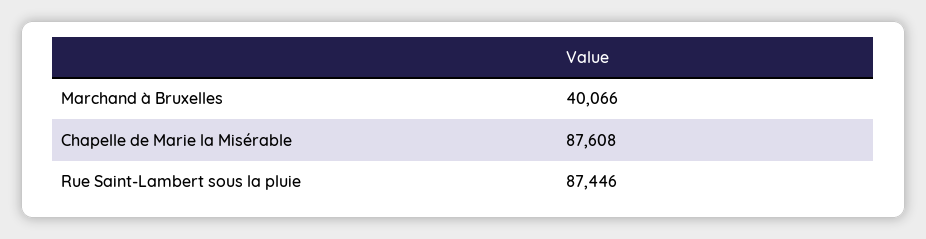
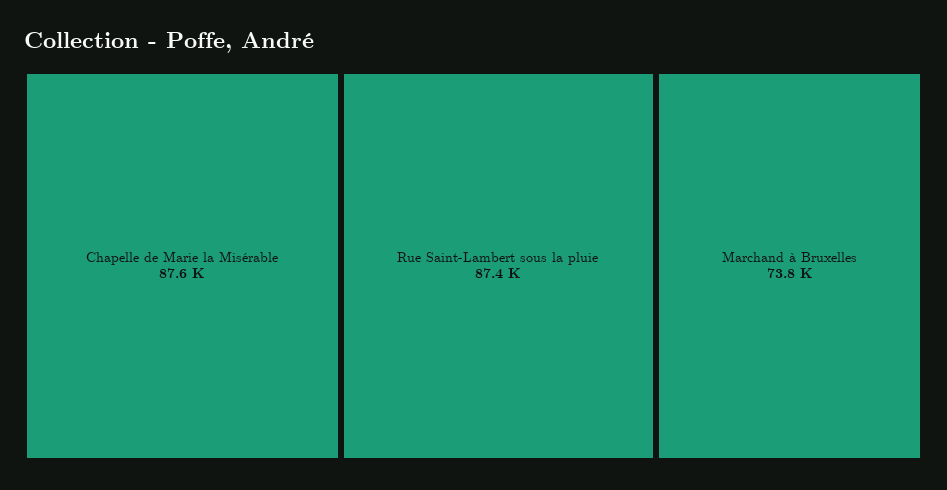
  {
-   "Marchand à Bruxelles": 40066,
+   "Marchand à Bruxelles": 73800,
    "Chapelle de Marie la Misérable": 87608,
    "Rue Saint-Lambert sous la pluie": 87446
  }

